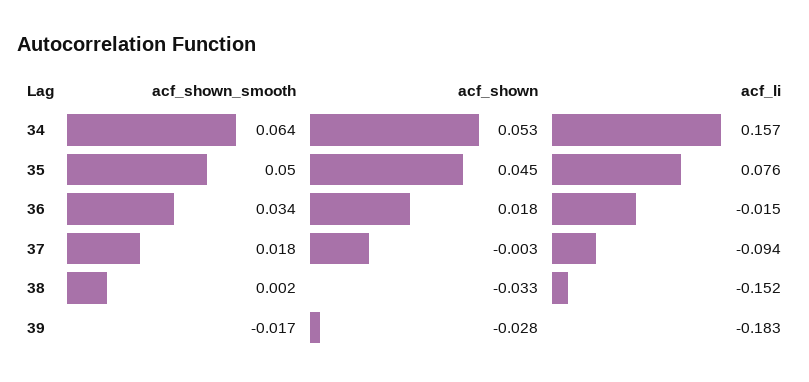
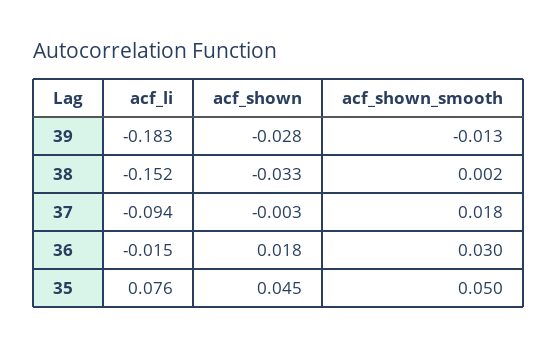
  {
    "acf_shown_smooth": {
-     "34": 0.064,
      "35": 0.05,
-     "36": 0.034,
+     "36": 0.03,
      "37": 0.018,
      "38": 0.002,
-     "39": -0.017
+     "39": -0.013
    },
    "acf_shown": {
-     "34": 0.053,
      "35": 0.045,
      "36": 0.018,
      "37": -0.003,
      "38": -0.033,
      "39": -0.028
    },
    "acf_li": {
-     "34": 0.157,
      "35": 0.076,
      "36": -0.015,
      "37": -0.094,
      "38": -0.152,
      "39": -0.183
    }
  }

